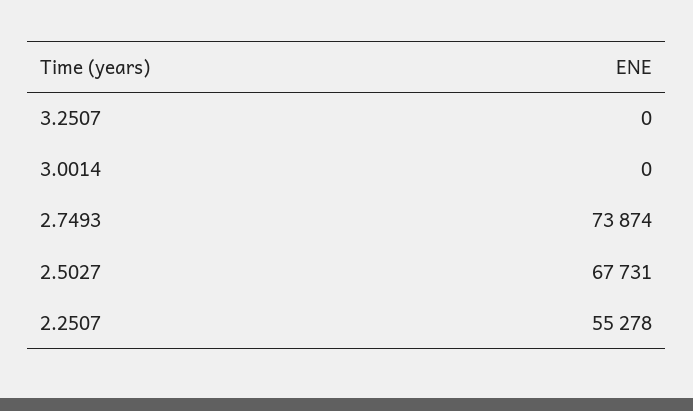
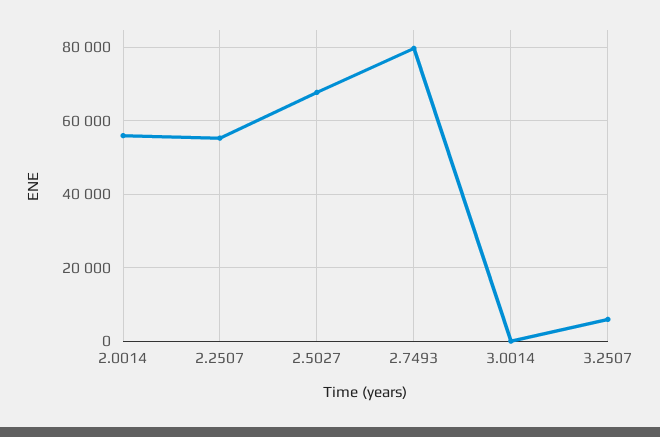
  {
-   "3.2507": 0,
+   "3.2507": 6000,
    "3.0014": 0,
-   "2.7493": 73874,
+   "2.7493": 80000,
    "2.5027": 67731,
-   "2.2507": 55278
+   "2.2507": 55278,
+   "2.0014": 56000
  }

